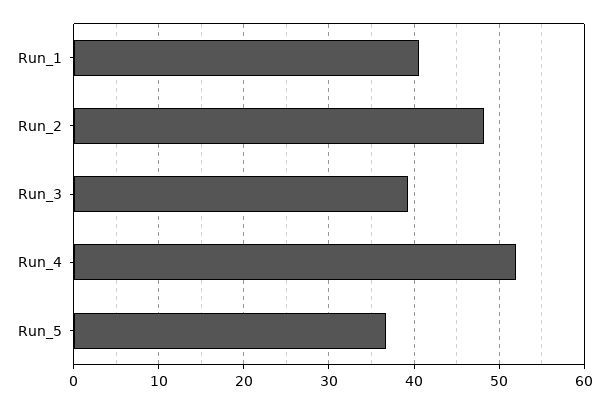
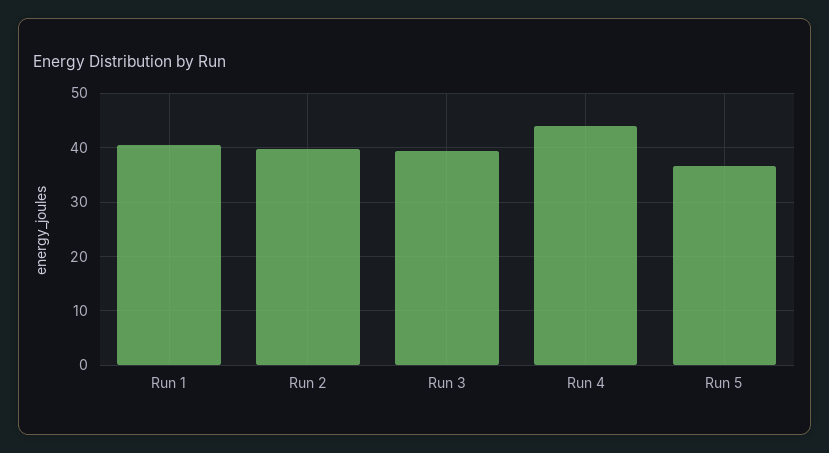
  {
    "Run_1": 41,
-   "Run_2": 48,
+   "Run_2": 40,
    "Run_3": 39,
-   "Run_4": 52,
+   "Run_4": 44,
    "Run_5": 37
  }

